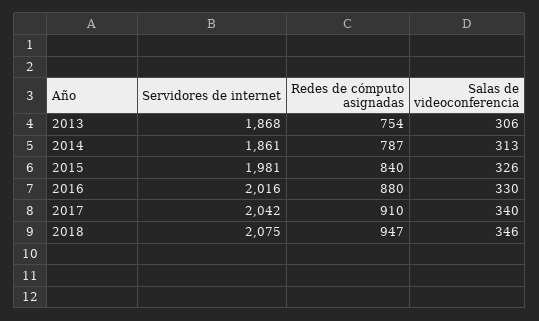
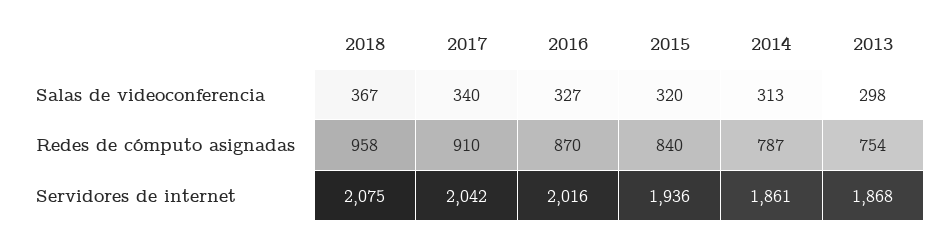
  {
    "Servidores de internet": {
      "2013": 1868,
      "2014": 1861,
-     "2015": 1981,
+     "2015": 1936,
      "2016": 2016,
      "2017": 2042,
      "2018": 2075
    },
    "Redes de cómputo asignadas": {
      "2013": 754,
      "2014": 787,
      "2015": 840,
-     "2016": 880,
+     "2016": 870,
      "2017": 910,
-     "2018": 947
+     "2018": 958
    },
    "Salas de videoconferencia": {
-     "2013": 306,
+     "2013": 298,
      "2014": 313,
-     "2015": 326,
+     "2015": 320,
-     "2016": 330,
+     "2016": 327,
      "2017": 340,
-     "2018": 346
+     "2018": 367
    }
  }

